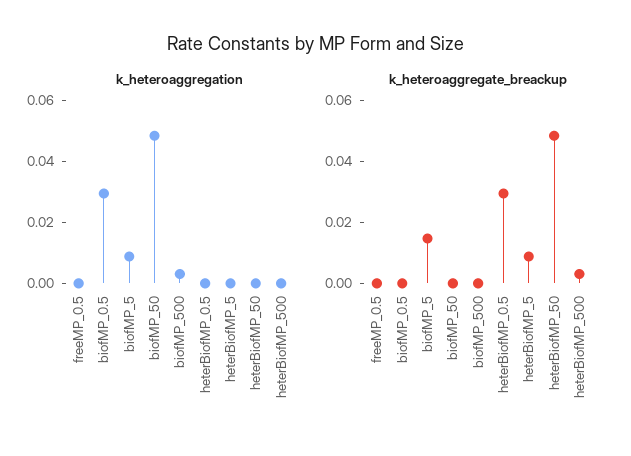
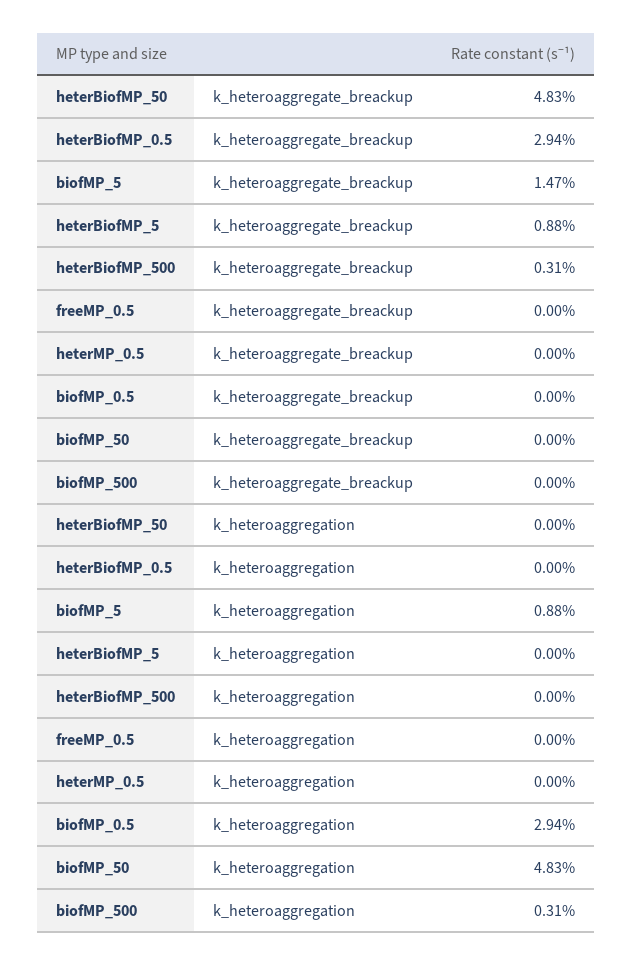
  {
    "k_heteroaggregation": {
      "freeMP_0.5": 0,
      "biofMP_0.5": 0.0294,
      "biofMP_5": 0.0088,
      "biofMP_50": 0.0483,
      "biofMP_500": 0.0031,
      "heterBiofMP_0.5": 0,
      "heterBiofMP_5": 0,
      "heterBiofMP_50": 0,
-     "heterBiofMP_500": 0
+     "heterBiofMP_500": 0,
+     "heterMP_0.5": 0
    },
    "k_heteroaggregate_breackup": {
      "freeMP_0.5": 0,
      "biofMP_0.5": 0,
      "biofMP_5": 0.0147,
      "biofMP_50": 0,
      "biofMP_500": 0,
      "heterBiofMP_0.5": 0.0294,
      "heterBiofMP_5": 0.0088,
      "heterBiofMP_50": 0.0483,
-     "heterBiofMP_500": 0.0031
+     "heterBiofMP_500": 0.0031,
+     "heterMP_0.5": 0
    }
  }

